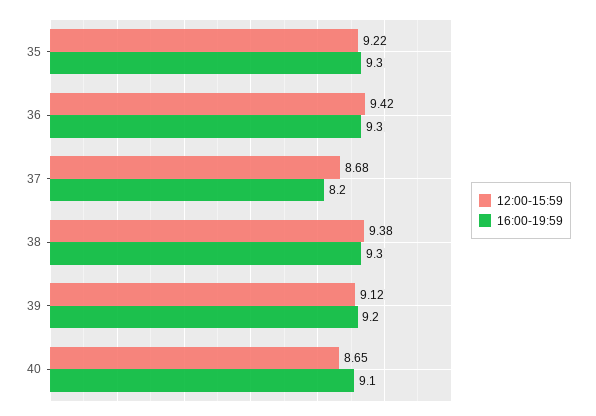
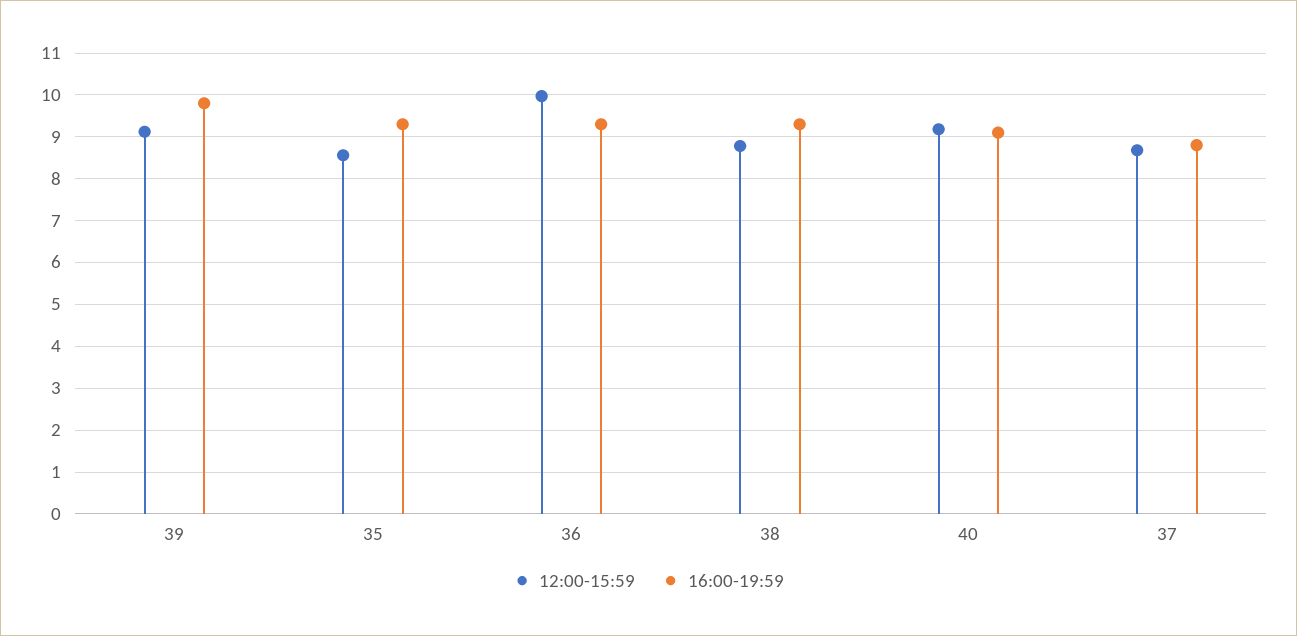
  {
    "12:00-15:59": {
-     "35": 9.22,
+     "35": 8.6,
-     "36": 9.42,
+     "36": 10,
      "37": 8.68,
-     "38": 9.38,
+     "38": 8.8,
      "39": 9.12,
-     "40": 8.65
+     "40": 9.2
    },
    "16:00-19:59": {
      "35": 9.3,
      "36": 9.3,
-     "37": 8.2,
+     "37": 8.8,
      "38": 9.3,
-     "39": 9.2,
+     "39": 9.8,
      "40": 9.1
    }
  }

